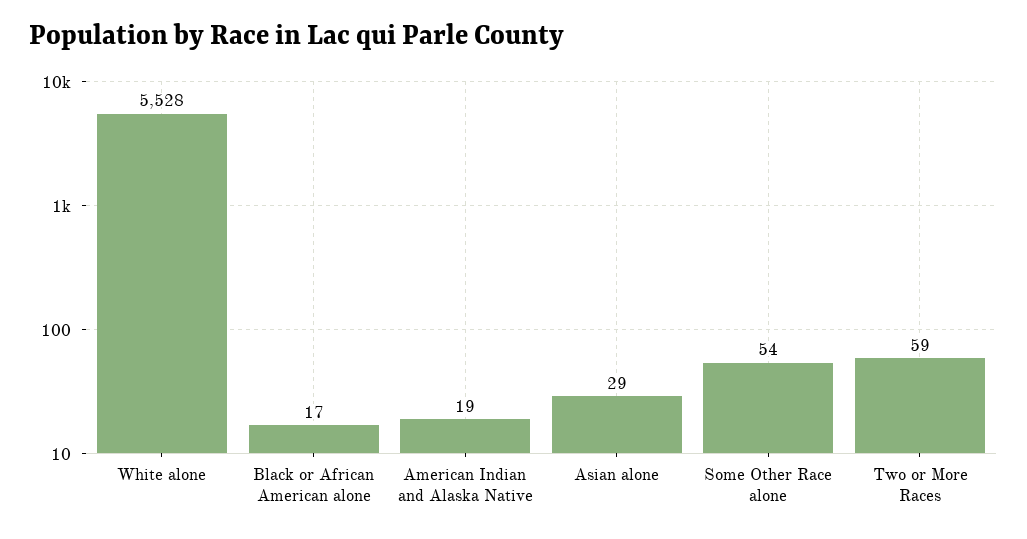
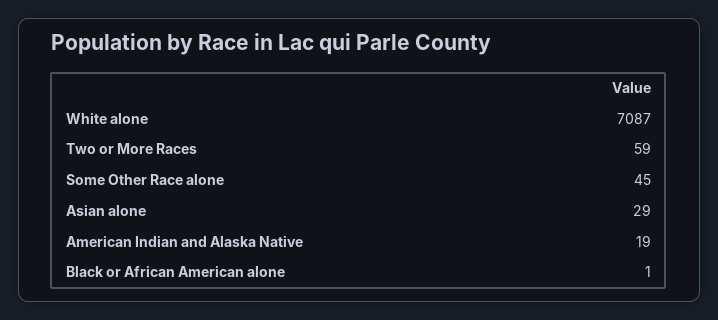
  {
-   "White alone": 5528,
+   "White alone": 7087,
-   "Black or African American alone": 17,
+   "Black or African American alone": 1,
    "American Indian and Alaska Native": 19,
    "Asian alone": 29,
-   "Some Other Race alone": 54,
+   "Some Other Race alone": 45,
    "Two or More Races": 59
  }

